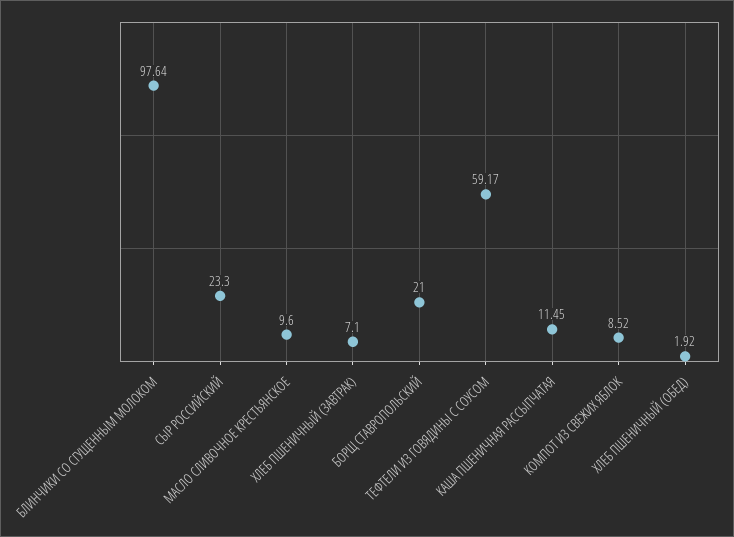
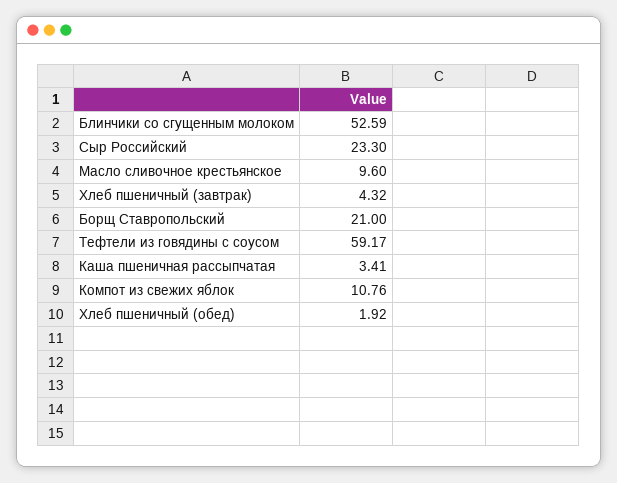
  {
-   "БЛИНЧИКИ СО СГУЩЕННЫМ МОЛОКОМ": 97.64,
+   "БЛИНЧИКИ СО СГУЩЕННЫМ МОЛОКОМ": 52.59,
    "СЫР РОССИЙСКИЙ": 23.3,
    "МАСЛО СЛИВОЧНОЕ КРЕСТЬЯНСКОЕ": 9.6,
-   "ХЛЕБ ПШЕНИЧНЫЙ (ЗАВТРАК)": 7.1,
+   "ХЛЕБ ПШЕНИЧНЫЙ (ЗАВТРАК)": 4.32,
    "БОРЩ СТАВРОПОЛЬСКИЙ": 21,
    "ТЕФТЕЛИ ИЗ ГОВЯДИНЫ С СОУСОМ": 59.17,
-   "КАША ПШЕНИЧНАЯ РАССЫПЧАТАЯ": 11.45,
+   "КАША ПШЕНИЧНАЯ РАССЫПЧАТАЯ": 3.41,
-   "КОМПОТ ИЗ СВЕЖИХ ЯБЛОК": 8.52,
+   "КОМПОТ ИЗ СВЕЖИХ ЯБЛОК": 10.76,
    "ХЛЕБ ПШЕНИЧНЫЙ (ОБЕД)": 1.92
  }

